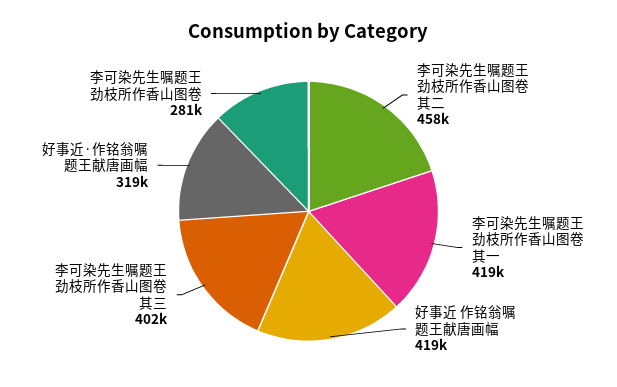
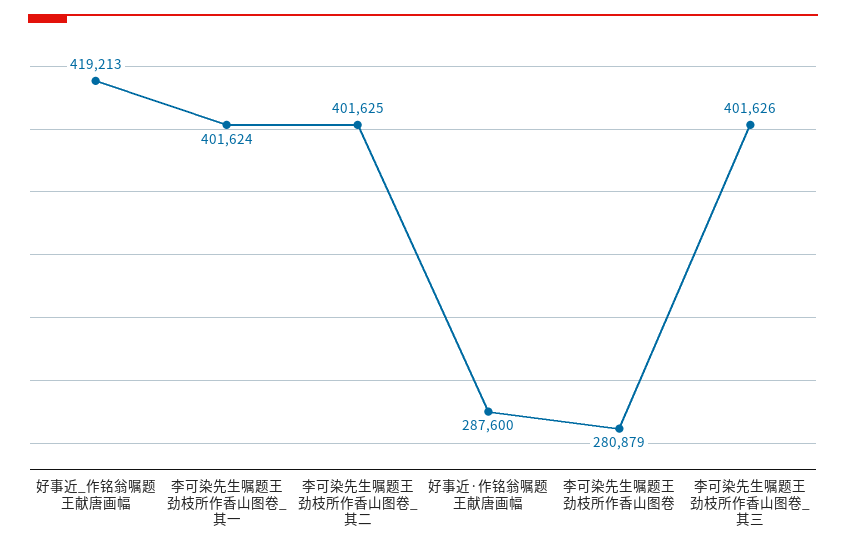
  {
-   "李可染先生嘱题王劲枝所作香山图卷 其二": 458000,
+   "李可染先生嘱题王劲枝所作香山图卷 其二": 401625,
-   "李可染先生嘱题王劲枝所作香山图卷 其一": 419000,
+   "李可染先生嘱题王劲枝所作香山图卷 其一": 401624,
    "好事近 作铭翁嘱题王献唐画幅": 419213,
    "李可染先生嘱题王劲枝所作香山图卷 其三": 401626,
-   "好事近·作铭翁嘱题王献唐画幅": 319000,
+   "好事近·作铭翁嘱题王献唐画幅": 287600,
    "李可染先生嘱题王劲枝所作香山图卷": 280879
  }

